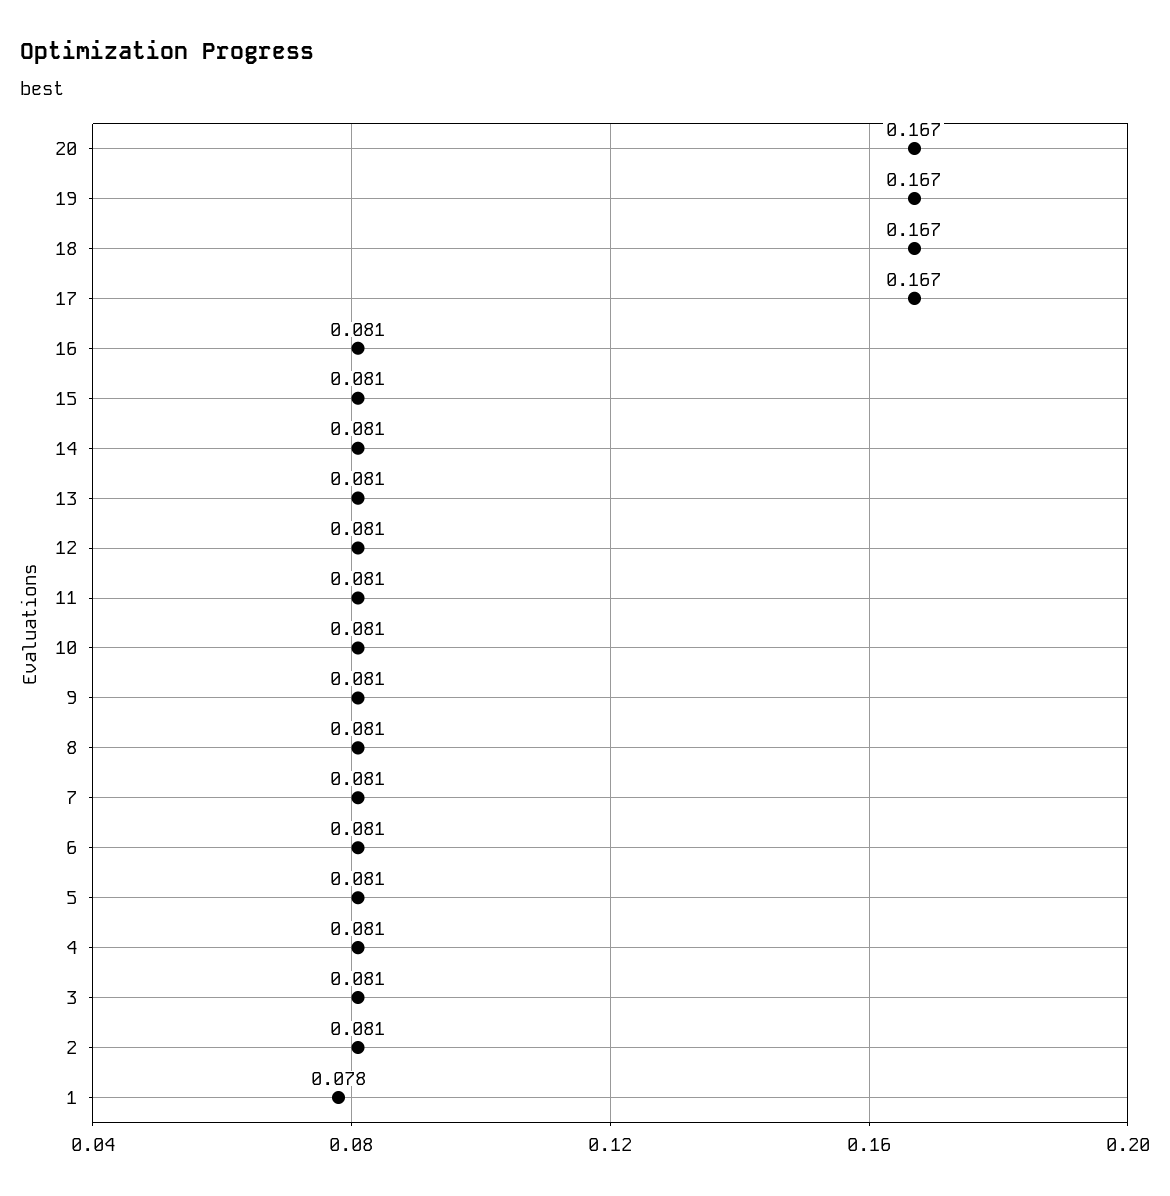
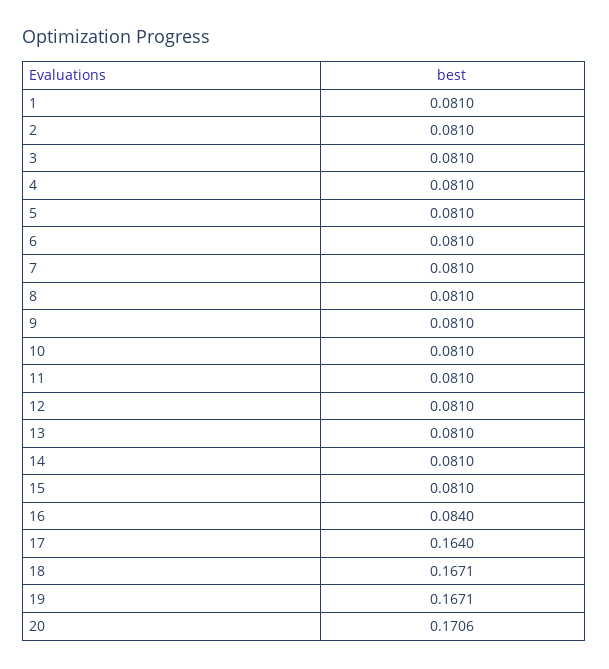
  {
-   "20": 0.167,
+   "20": 0.1706,
    "19": 0.1671,
    "18": 0.1671,
-   "17": 0.167,
+   "17": 0.164,
-   "16": 0.081,
+   "16": 0.084,
    "15": 0.081,
    "14": 0.081,
    "13": 0.081,
    "12": 0.081,
    "11": 0.081,
    "10": 0.081,
    "9": 0.081,
    "8": 0.081,
    "7": 0.081,
    "6": 0.081,
    "5": 0.081,
    "4": 0.081,
    "3": 0.081,
    "2": 0.081,
-   "1": 0.078
+   "1": 0.081
  }

